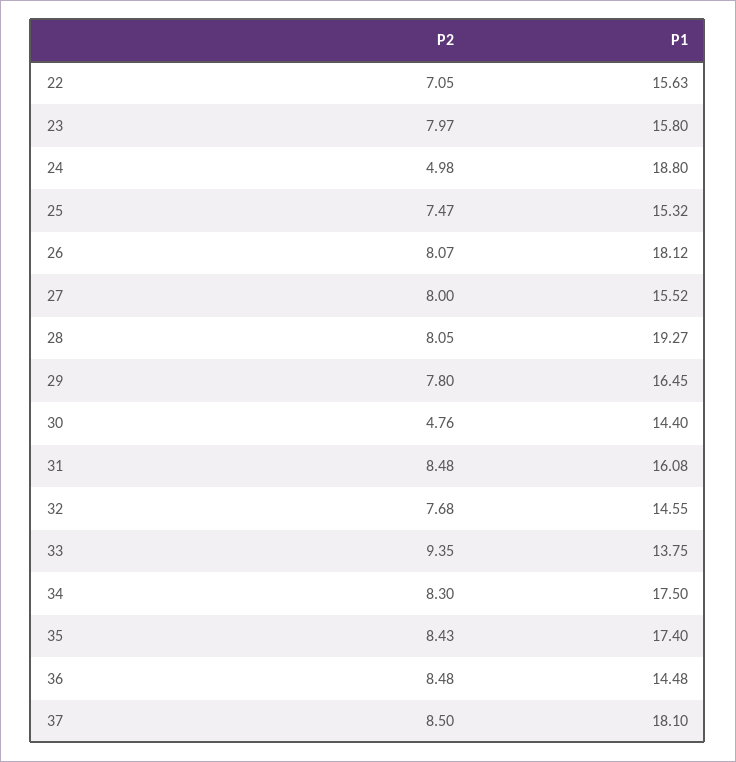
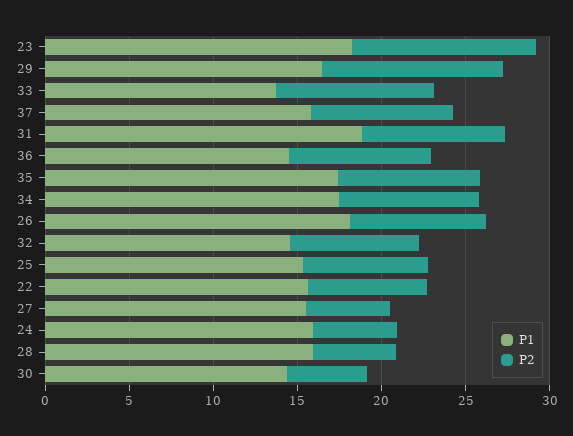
  {
    "P2": {
      "22": 7.05,
-     "23": 7.97,
+     "23": 11,
      "24": 4.98,
      "25": 7.47,
      "26": 8.07,
-     "27": 8,
+     "27": 5,
-     "28": 8.05,
+     "28": 5,
-     "29": 7.8,
+     "29": 11,
      "30": 4.76,
      "31": 8.48,
      "32": 7.68,
      "33": 9.35,
      "34": 8.3,
      "35": 8.43,
      "36": 8.48,
      "37": 8.5
    },
    "P1": {
      "22": 15.63,
-     "23": 15.8,
+     "23": 18,
-     "24": 18.8,
+     "24": 16,
      "25": 15.32,
      "26": 18.12,
      "27": 15.52,
-     "28": 19.27,
+     "28": 16,
      "29": 16.45,
      "30": 14.4,
-     "31": 16.08,
+     "31": 19,
      "32": 14.55,
      "33": 13.75,
      "34": 17.5,
      "35": 17.4,
      "36": 14.48,
-     "37": 18.1
+     "37": 16
    }
  }

